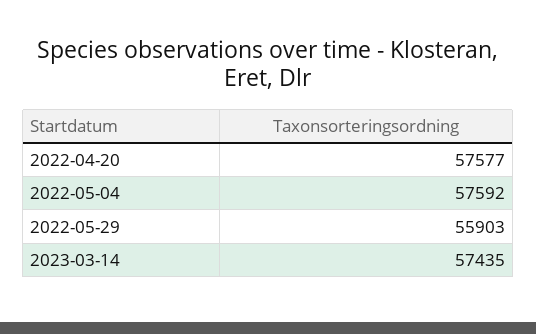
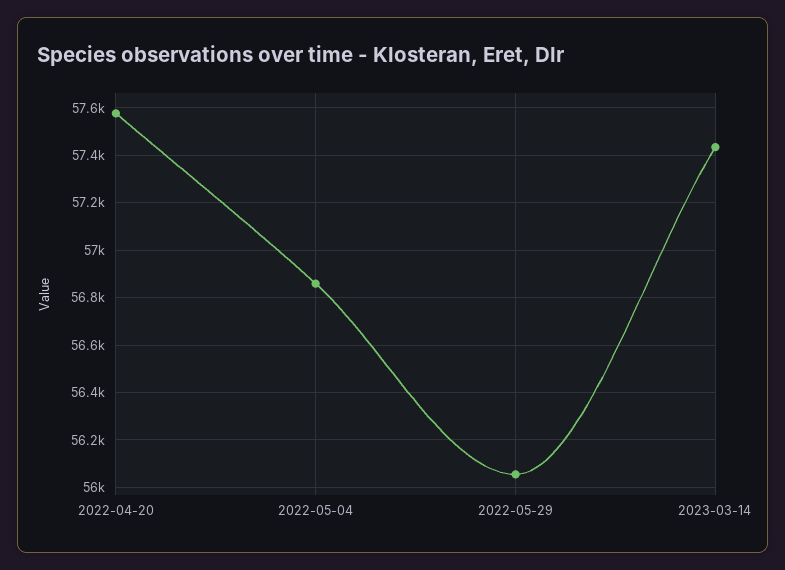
  {
    "2022-04-20": 57577,
-   "2022-05-04": 57592,
+   "2022-05-04": 56850,
-   "2022-05-29": 55903,
+   "2022-05-29": 56050,
    "2023-03-14": 57435
  }

